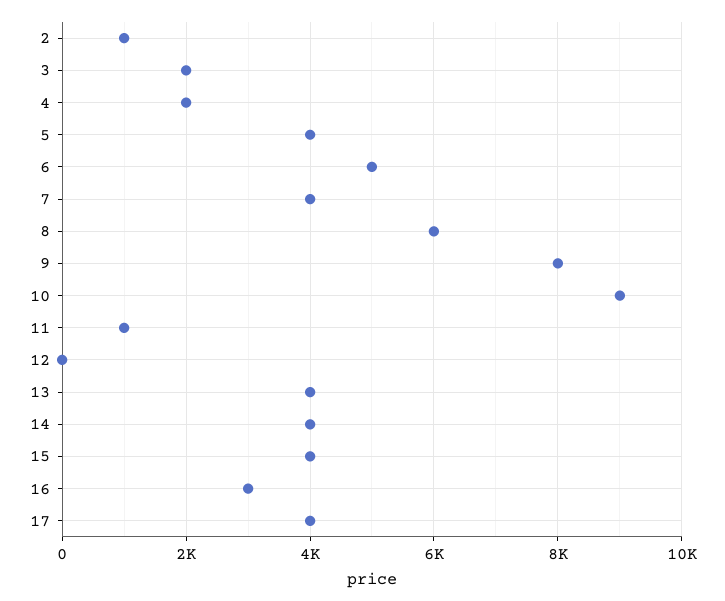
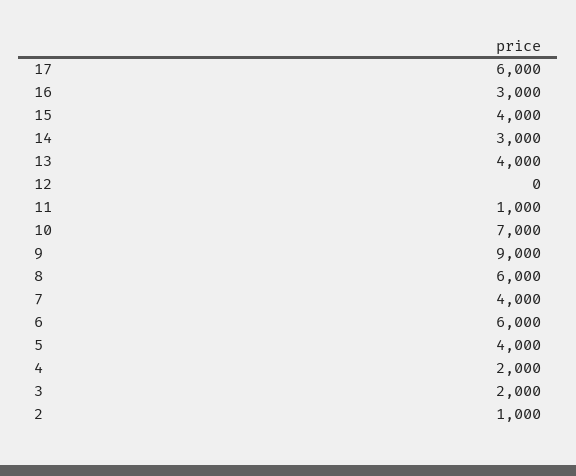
  {
    "2": 1000,
    "3": 2000,
    "4": 2000,
    "5": 4000,
-   "6": 5000,
+   "6": 6000,
    "7": 4000,
    "8": 6000,
-   "9": 8000,
+   "9": 9000,
-   "10": 9000,
+   "10": 7000,
    "11": 1000,
    "12": 0,
    "13": 4000,
-   "14": 4000,
+   "14": 3000,
    "15": 4000,
    "16": 3000,
-   "17": 4000
+   "17": 6000
  }

